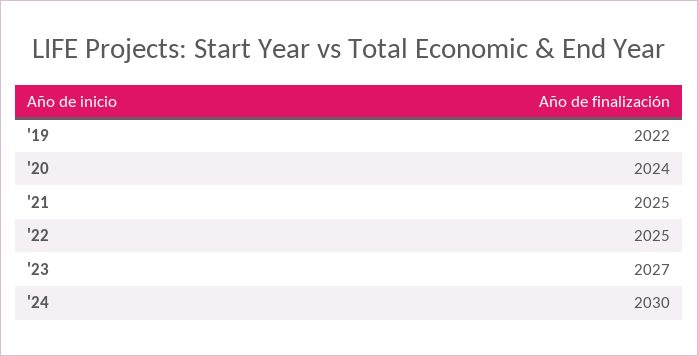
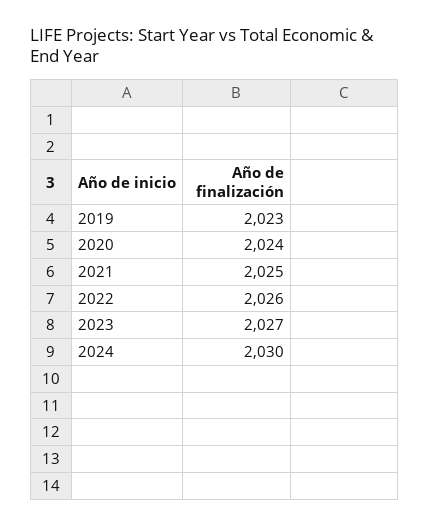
  {
-   "'19": 2022,
+   "'19": 2023,
    "'20": 2024,
    "'21": 2025,
-   "'22": 2025,
+   "'22": 2026,
    "'23": 2027,
    "'24": 2030
  }

